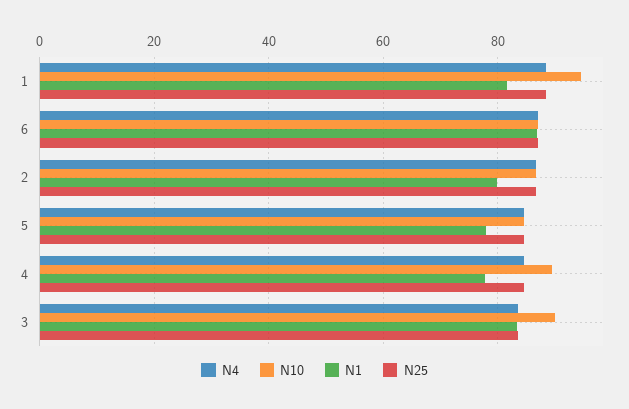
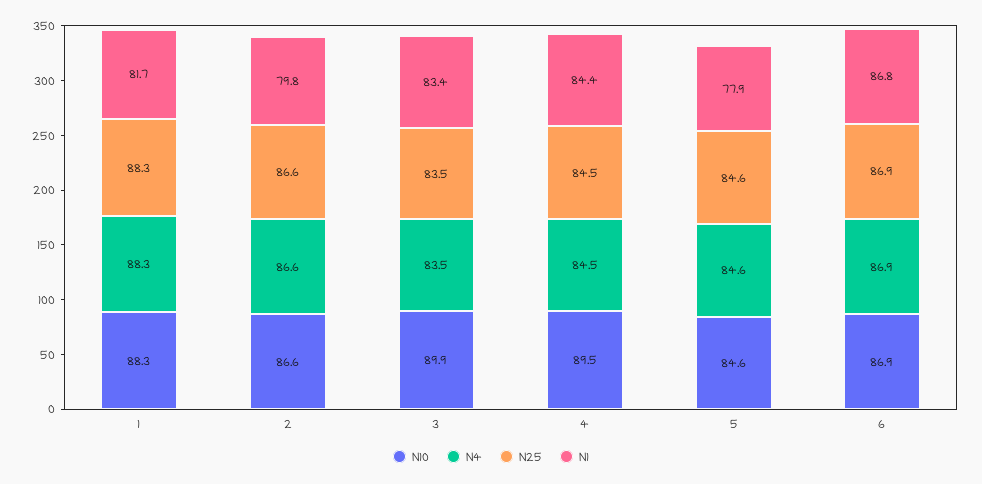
  {
    "N4": {
      "1": 88.3,
      "6": 86.9,
      "2": 86.6,
      "5": 84.6,
      "4": 84.5,
      "3": 83.5
    },
    "N10": {
-     "1": 94,
+     "1": 88.3,
      "6": 86.9,
      "2": 86.6,
      "5": 84.6,
      "4": 89.5,
      "3": 89.9
    },
    "N1": {
      "1": 81.7,
      "6": 86.8,
      "2": 79.8,
      "5": 77.9,
-     "4": 78,
+     "4": 84.4,
      "3": 83.4
    },
    "N25": {
      "1": 88.3,
      "6": 86.9,
      "2": 86.6,
      "5": 84.6,
      "4": 84.5,
      "3": 83.5
    }
  }

